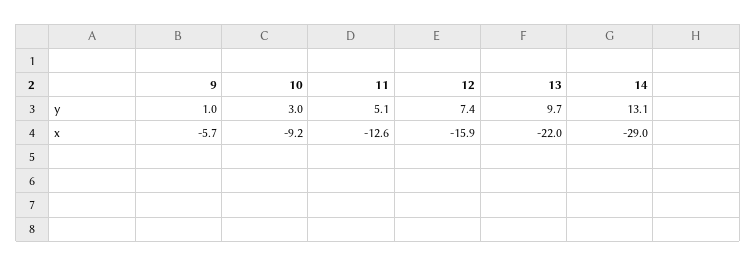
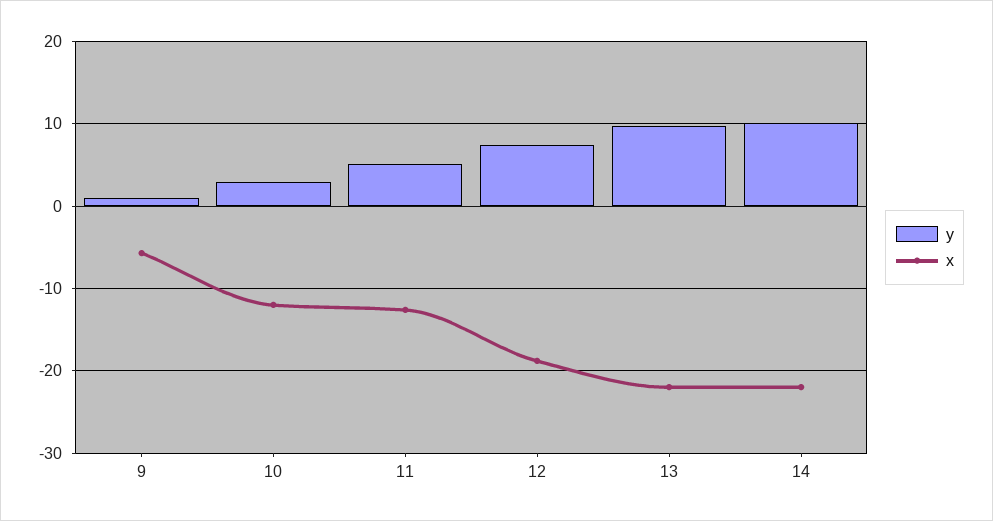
  {
    "y": {
      "9": 1,
      "10": 3,
      "11": 5.1,
      "12": 7.4,
      "13": 9.7,
-     "14": 13.1
+     "14": 10
    },
    "x": {
      "9": -5.7,
-     "10": -9.2,
+     "10": -12,
      "11": -12.6,
-     "12": -15.9,
+     "12": -19,
      "13": -22,
-     "14": -29
+     "14": -22
    }
  }

